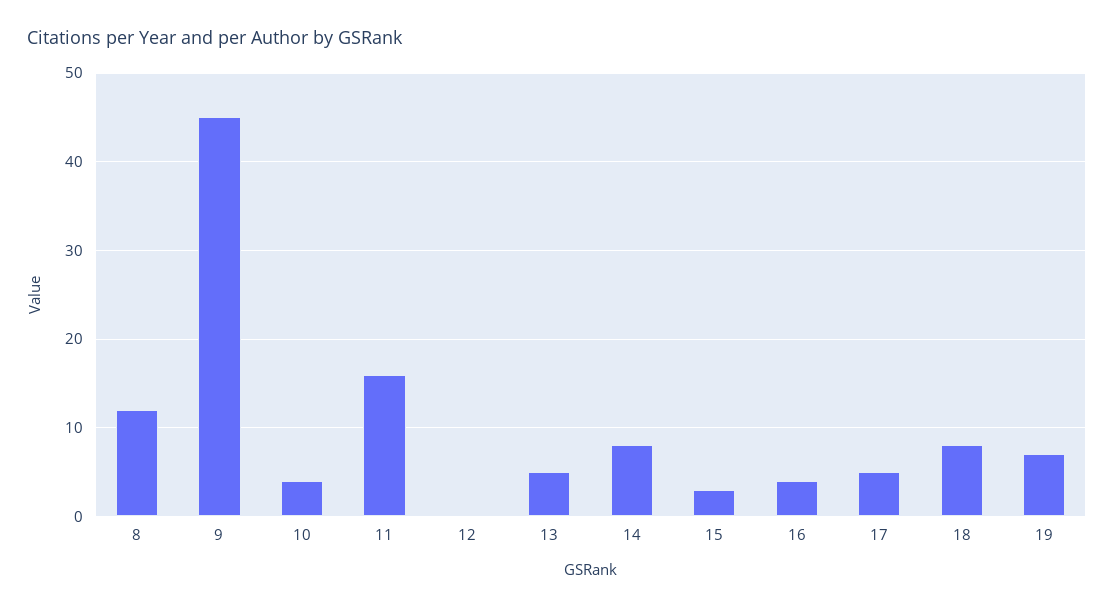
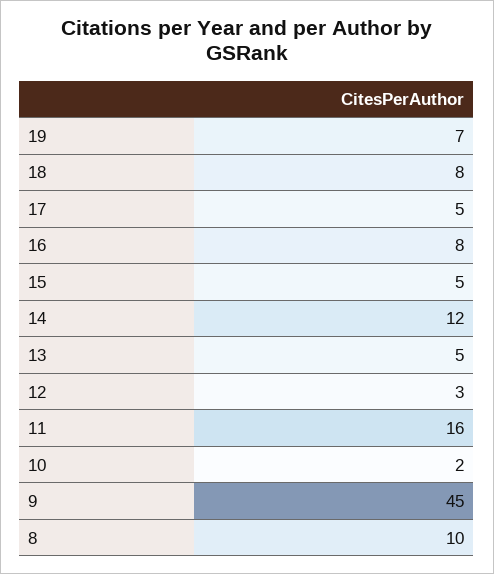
  {
-   "8": 12,
+   "8": 10,
    "9": 45,
-   "10": 4,
+   "10": 2,
    "11": 16,
-   "12": 0,
+   "12": 3,
    "13": 5,
-   "14": 8,
+   "14": 12,
-   "15": 3,
+   "15": 5,
-   "16": 4,
+   "16": 8,
    "17": 5,
    "18": 8,
    "19": 7
  }

